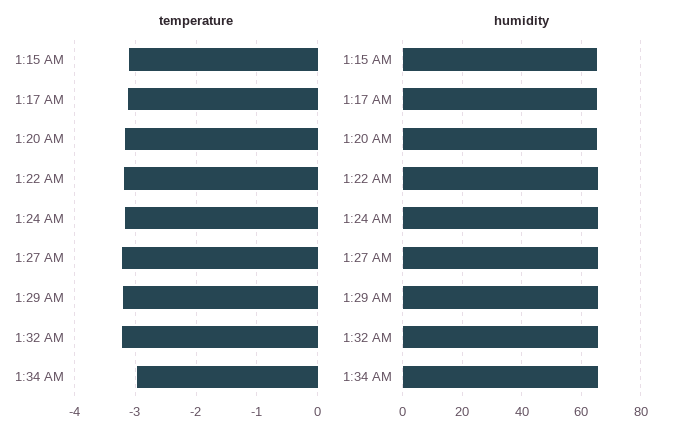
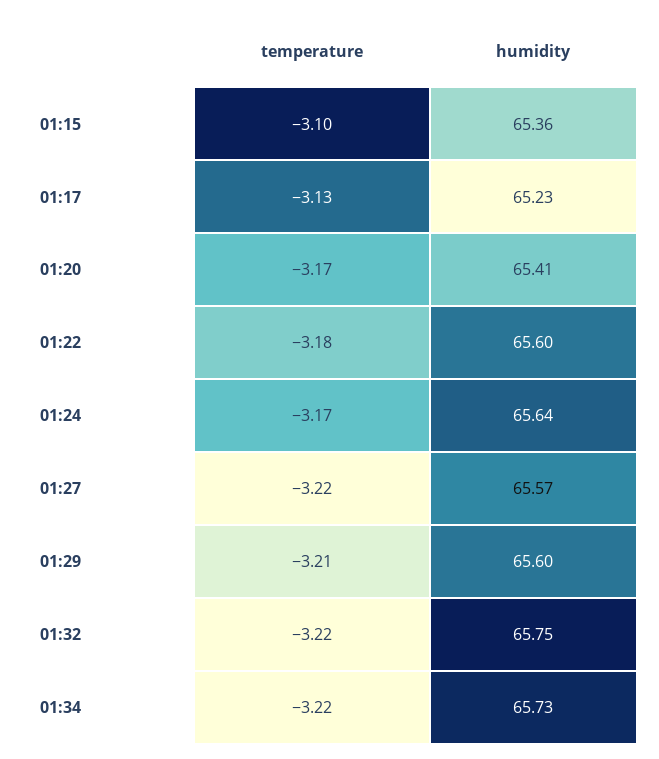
  {
    "temperature": {
      "1:15 AM": -3.1,
      "1:17 AM": -3.13,
      "1:20 AM": -3.17,
      "1:22 AM": -3.18,
      "1:24 AM": -3.17,
      "1:27 AM": -3.22,
      "1:29 AM": -3.21,
      "1:32 AM": -3.22,
-     "1:34 AM": -3
+     "1:34 AM": -3.22
    },
    "humidity": {
      "1:15 AM": 65.36,
      "1:17 AM": 65.23,
      "1:20 AM": 65.41,
      "1:22 AM": 65.6,
      "1:24 AM": 65.64,
      "1:27 AM": 65.57,
      "1:29 AM": 65.6,
      "1:32 AM": 65.75,
      "1:34 AM": 65.73
    }
  }

